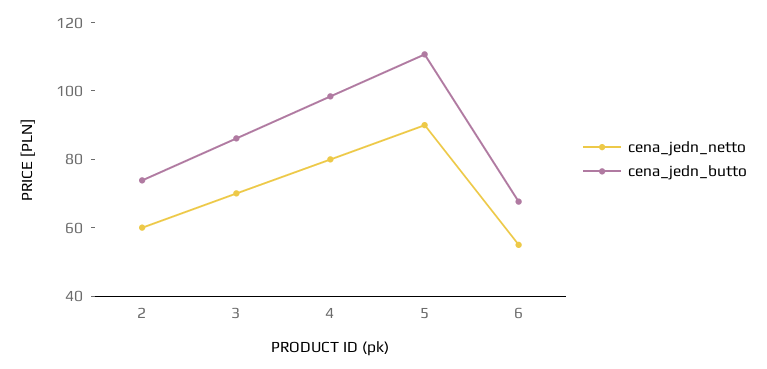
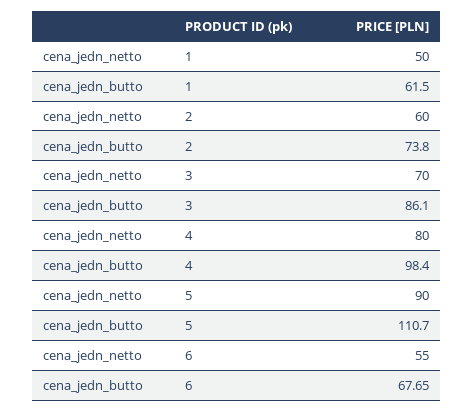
  {
    "cena_jedn_netto": {
      "2": 60,
      "3": 70,
      "4": 80,
      "5": 90,
-     "6": 55
+     "6": 55,
+     "1": 50
    },
    "cena_jedn_butto": {
      "2": 73.8,
      "3": 86.1,
      "4": 98.4,
      "5": 110.7,
-     "6": 67.65
+     "6": 67.65,
+     "1": 61.5
    }
  }

